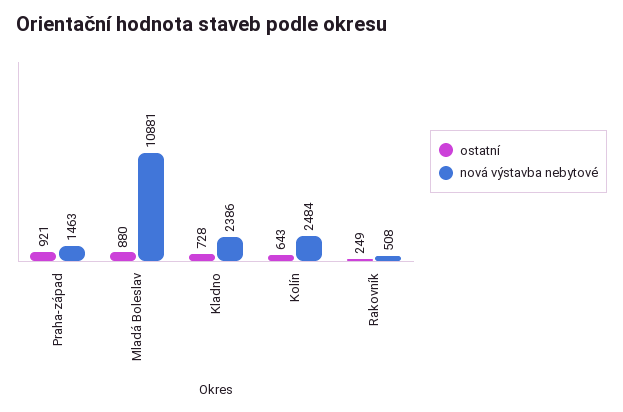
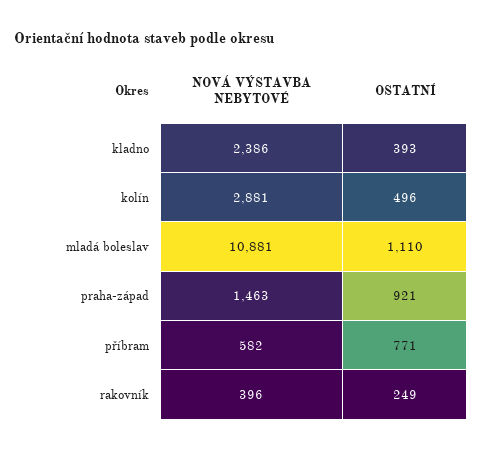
  {
    "ostatní": {
      "Praha-západ": 921,
-     "Mladá Boleslav": 880,
+     "Mladá Boleslav": 1110,
-     "Kladno": 728,
+     "Kladno": 393,
-     "Kolín": 643,
+     "Kolín": 496,
-     "Rakovník": 249
+     "Rakovník": 249,
+     "příbram": 771
    },
    "nová výstavba nebytové": {
      "Praha-západ": 1463,
      "Mladá Boleslav": 10881,
      "Kladno": 2386,
-     "Kolín": 2484,
+     "Kolín": 2881,
-     "Rakovník": 508
+     "Rakovník": 396,
+     "příbram": 582
    }
  }

